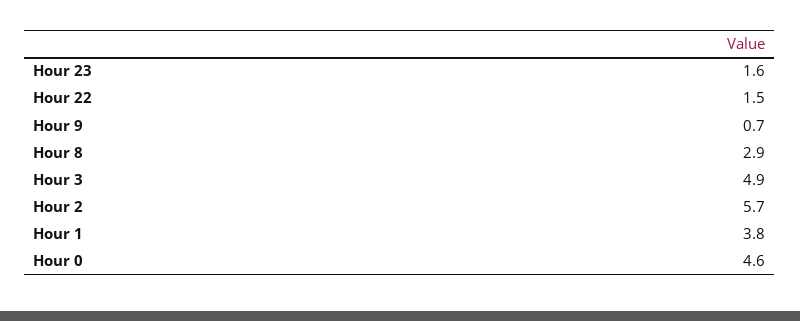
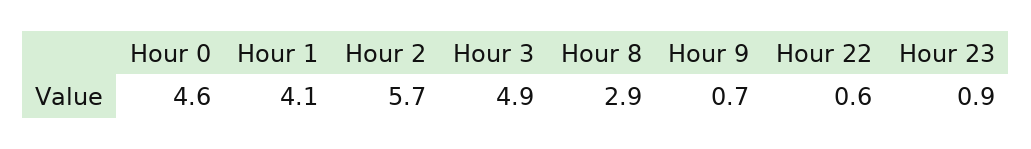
  {
-   "Hour 23": 1.6,
+   "Hour 23": 0.9,
-   "Hour 22": 1.5,
+   "Hour 22": 0.6,
    "Hour 9": 0.7,
    "Hour 8": 2.9,
    "Hour 3": 4.9,
    "Hour 2": 5.7,
-   "Hour 1": 3.8,
+   "Hour 1": 4.1,
    "Hour 0": 4.6
  }

